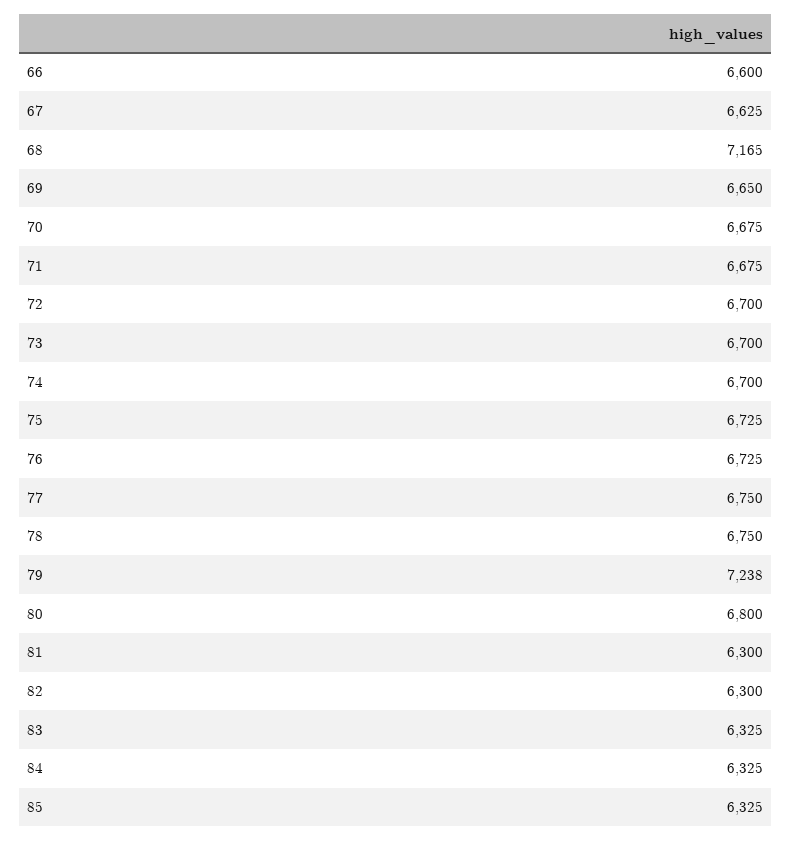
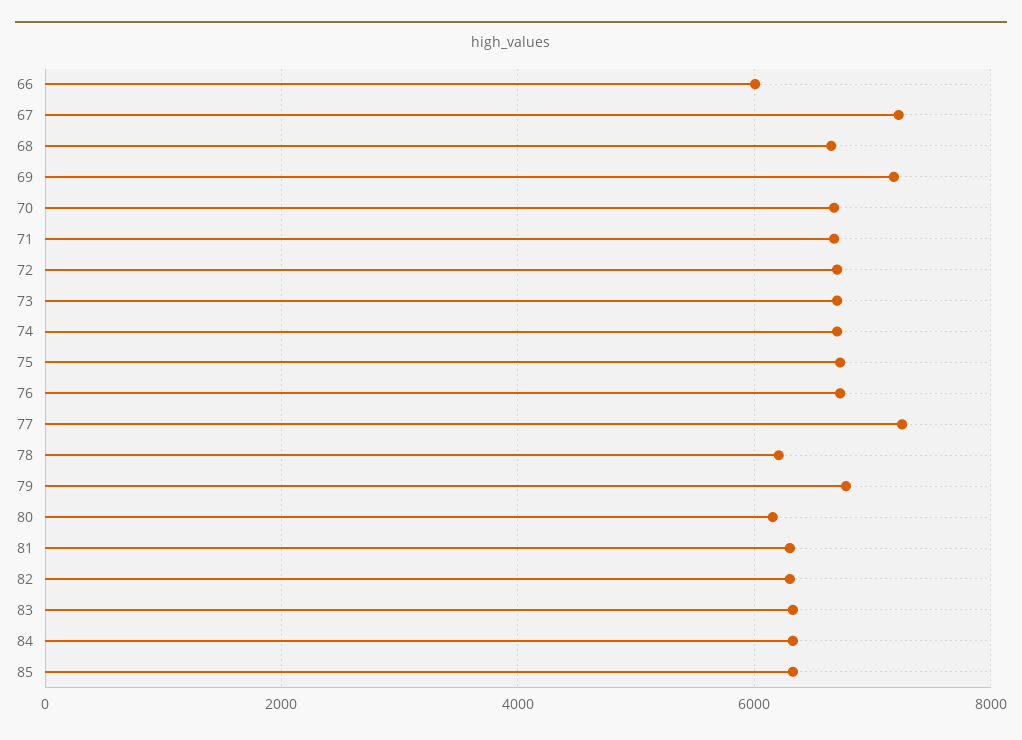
  {
-   "66": 6600,
+   "66": 6000,
-   "67": 6625,
+   "67": 7200,
-   "68": 7165,
+   "68": 6600,
-   "69": 6650,
+   "69": 7200,
    "70": 6675,
    "71": 6675,
    "72": 6700,
    "73": 6700,
    "74": 6700,
    "75": 6725,
    "76": 6725,
-   "77": 6750,
+   "77": 7200,
-   "78": 6750,
+   "78": 6200,
-   "79": 7238,
+   "79": 6800,
-   "80": 6800,
+   "80": 6200,
    "81": 6300,
    "82": 6300,
    "83": 6325,
    "84": 6325,
    "85": 6325
  }

